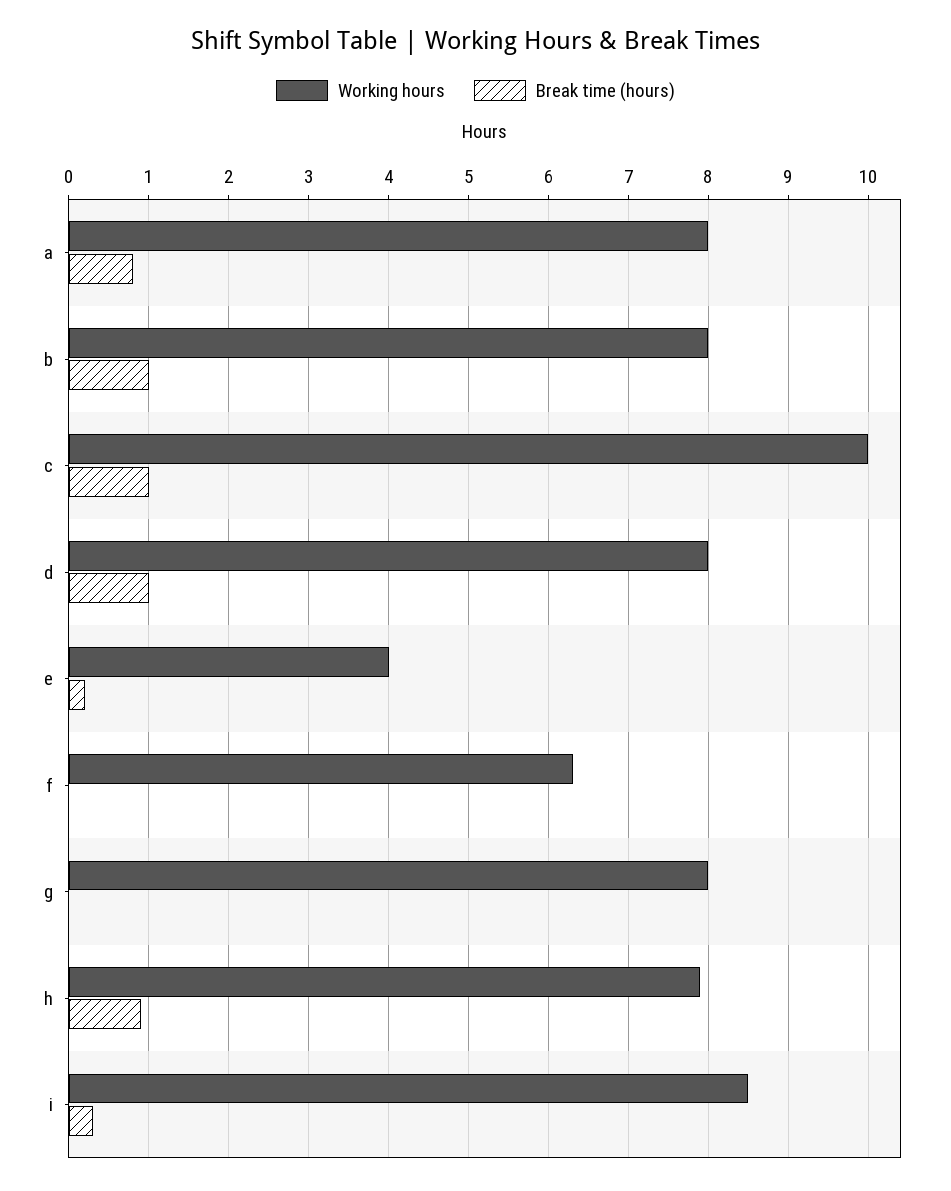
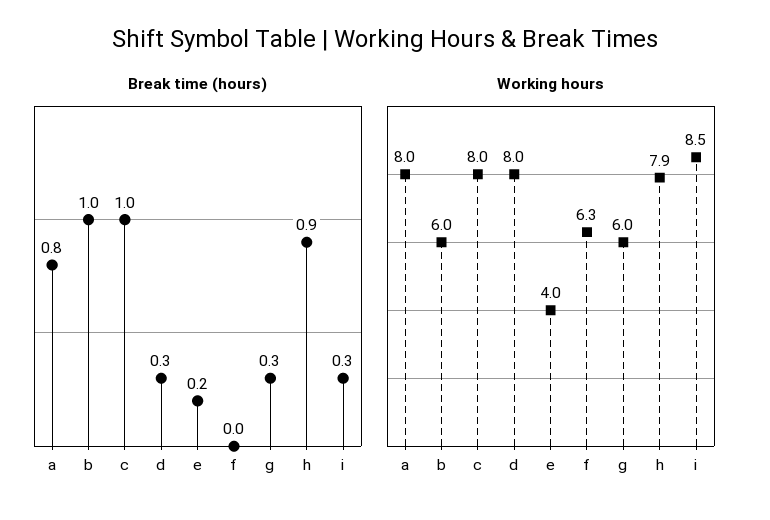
  {
    "Working hours": {
      "a": 8,
-     "b": 8,
+     "b": 6,
-     "c": 10,
+     "c": 8,
      "d": 8,
      "e": 4,
      "f": 6.3,
-     "g": 8,
+     "g": 6,
      "h": 7.9,
      "i": 8.5
    },
    "Break time (hours)": {
      "a": 0.8,
      "b": 1,
      "c": 1,
-     "d": 1,
+     "d": 0.3,
      "e": 0.2,
      "f": 0,
-     "g": 0,
+     "g": 0.3,
      "h": 0.9,
      "i": 0.3
    }
  }

